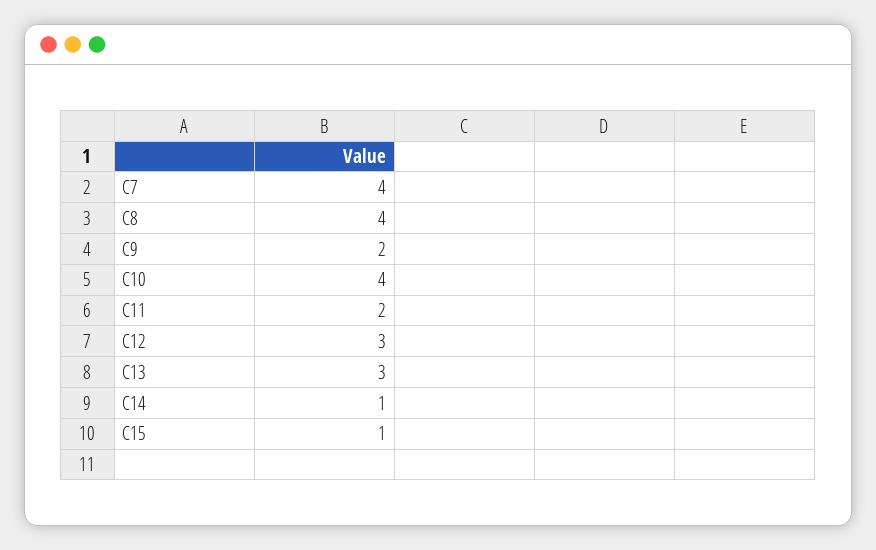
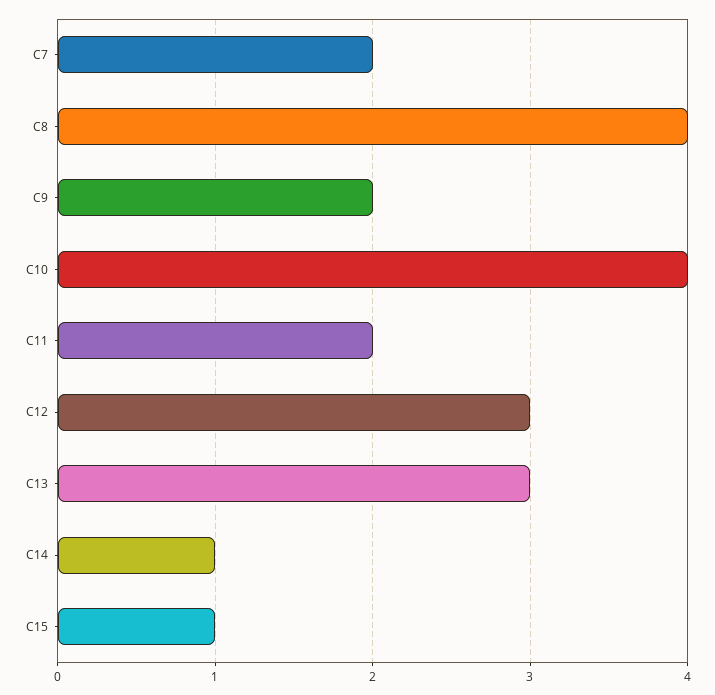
  {
-   "C7": 4,
+   "C7": 2,
    "C8": 4,
    "C9": 2,
    "C10": 4,
    "C11": 2,
    "C12": 3,
    "C13": 3,
    "C14": 1,
    "C15": 1
  }

